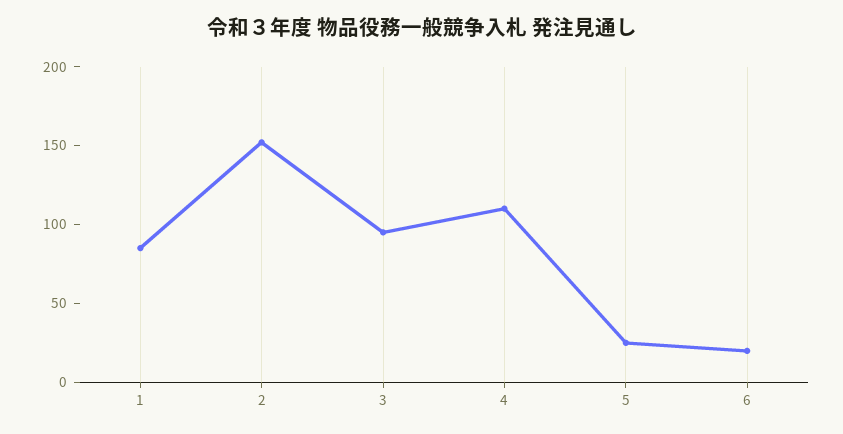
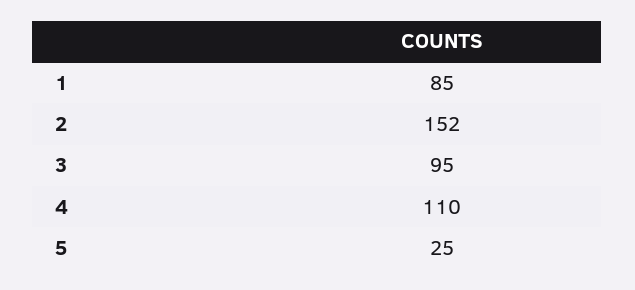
  {
    "1": 85,
    "2": 152,
    "3": 95,
    "4": 110,
-   "5": 25,
+   "5": 25
-   "6": 20
  }

